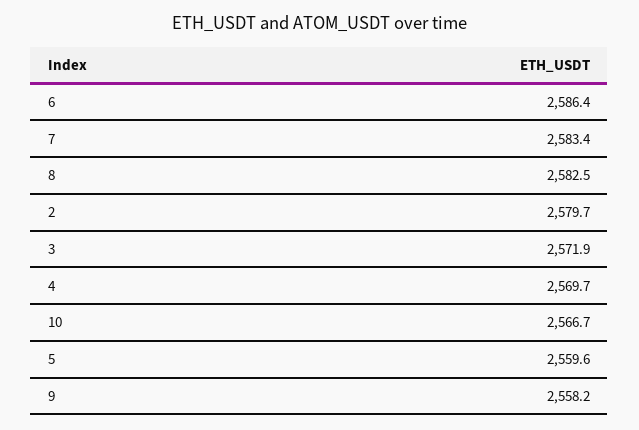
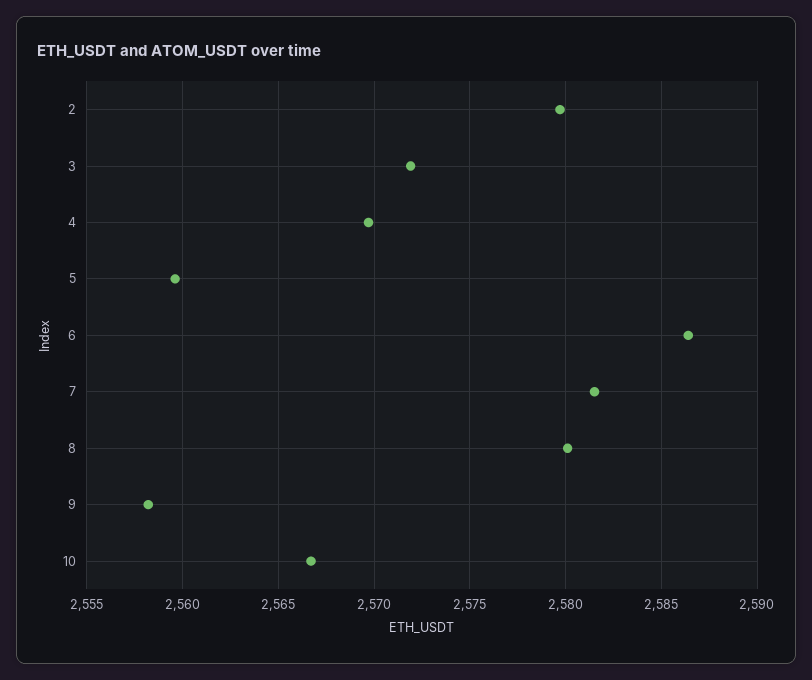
  {
    "6": 2586.4,
-   "7": 2583.4,
+   "7": 2581.5,
-   "8": 2582.5,
+   "8": 2580,
    "2": 2579.7,
    "3": 2571.9,
    "4": 2569.7,
    "10": 2566.7,
    "5": 2559.6,
    "9": 2558.2
  }

